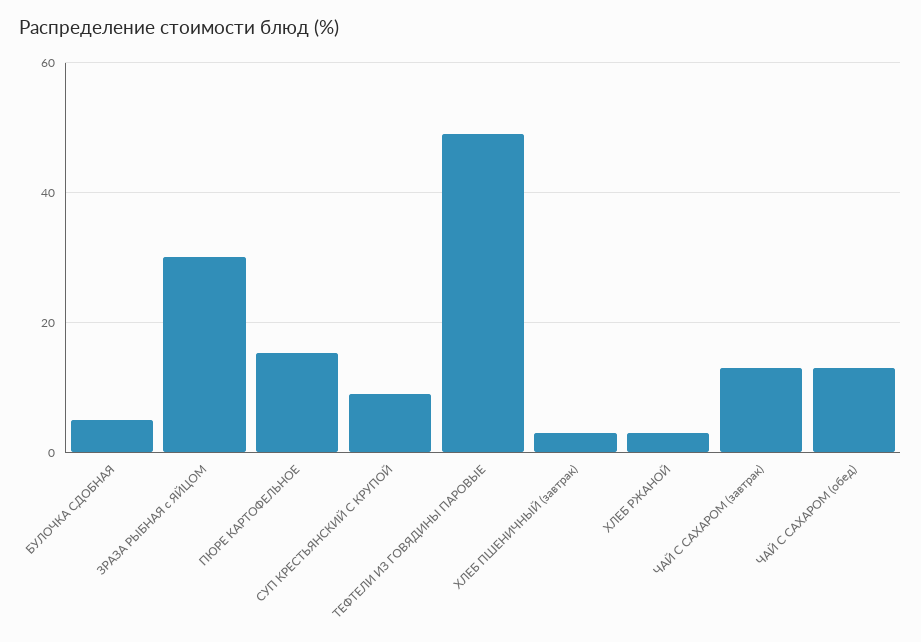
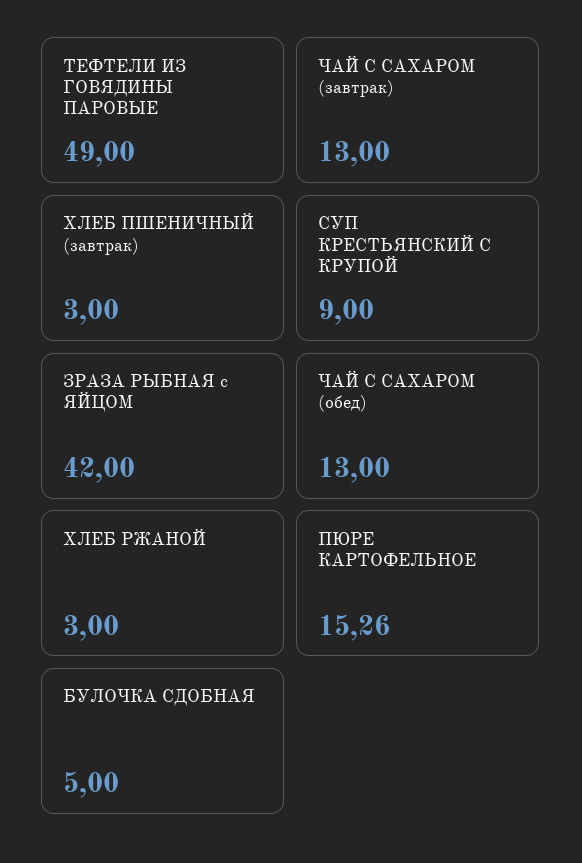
  {
    "БУЛОЧКА СДОБНАЯ": 5,
-   "ЗРАЗА РЫБНАЯ с ЯЙЦОМ": 30,
+   "ЗРАЗА РЫБНАЯ с ЯЙЦОМ": 42,
    "ПЮРЕ КАРТОФЕЛЬНОЕ": 15.26,
    "СУП КРЕСТЬЯНСКИЙ С КРУПОЙ": 9,
    "ТЕФТЕЛИ ИЗ ГОВЯДИНЫ ПАРОВЫЕ": 49,
    "ХЛЕБ ПШЕНИЧНЫЙ (завтрак)": 3,
    "ХЛЕБ РЖАНОЙ": 3,
    "ЧАЙ С САХАРОМ (завтрак)": 13,
    "ЧАЙ С САХАРОМ (обед)": 13
  }

